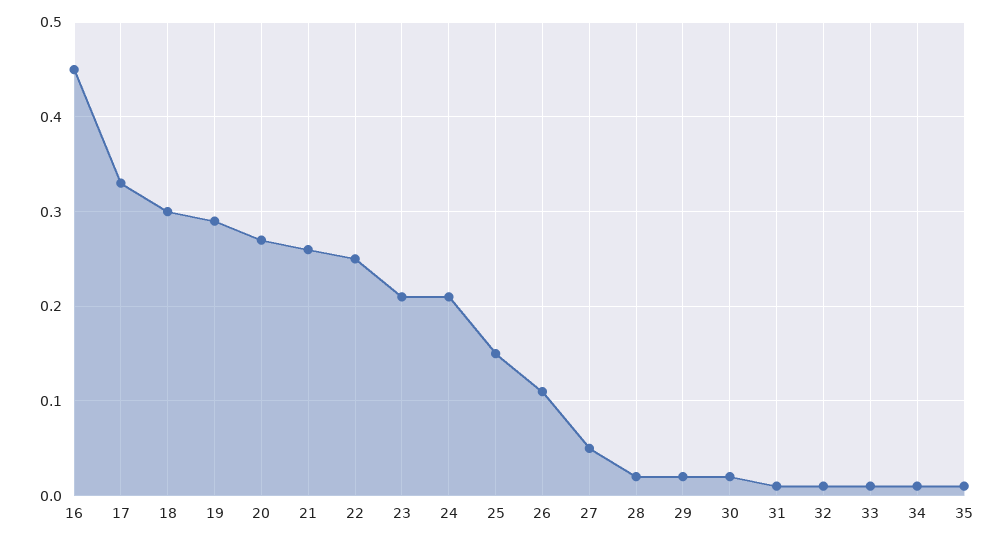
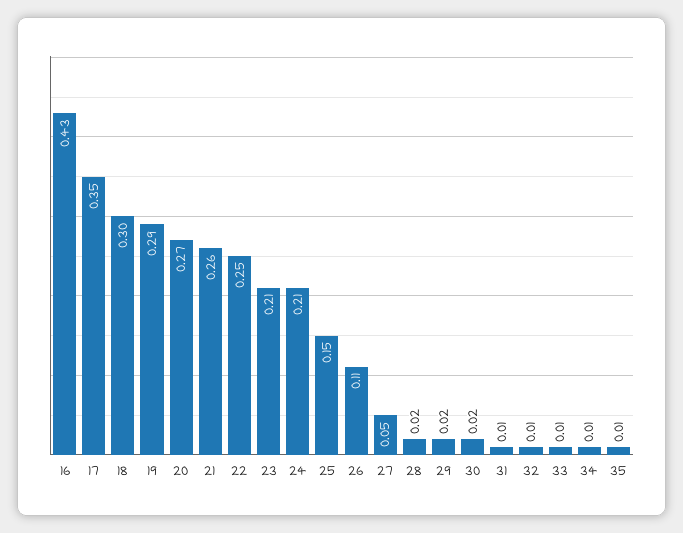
  {
-   "16": 0.45,
+   "16": 0.43,
-   "17": 0.33,
+   "17": 0.35,
    "18": 0.3,
    "19": 0.29,
    "20": 0.27,
    "21": 0.26,
    "22": 0.25,
    "23": 0.21,
    "24": 0.21,
    "25": 0.15,
    "26": 0.11,
    "27": 0.05,
    "28": 0.02,
    "29": 0.02,
    "30": 0.02,
    "31": 0.01,
    "32": 0.01,
    "33": 0.01,
    "34": 0.01,
    "35": 0.01
  }

